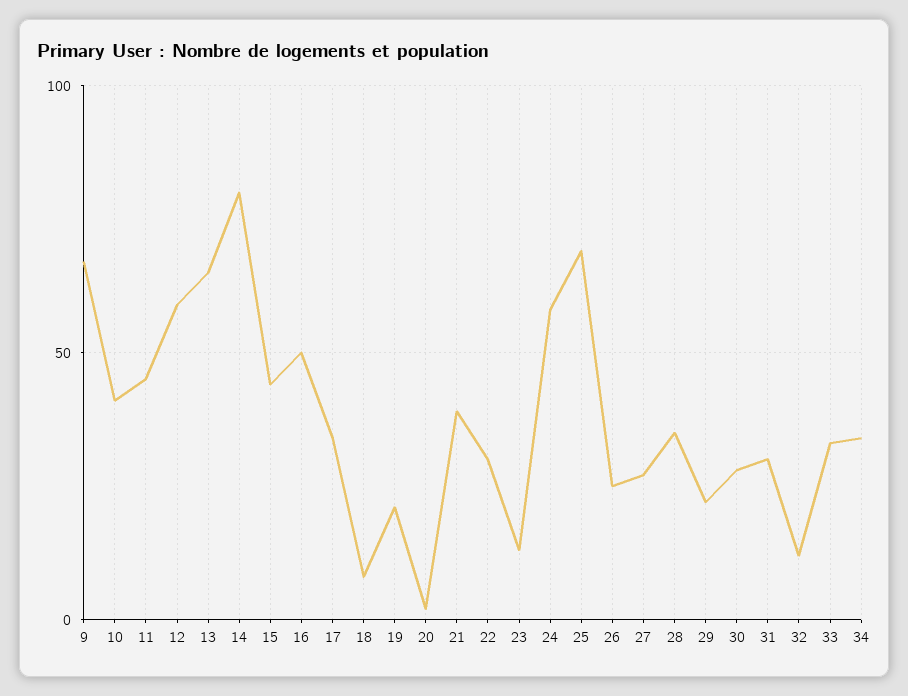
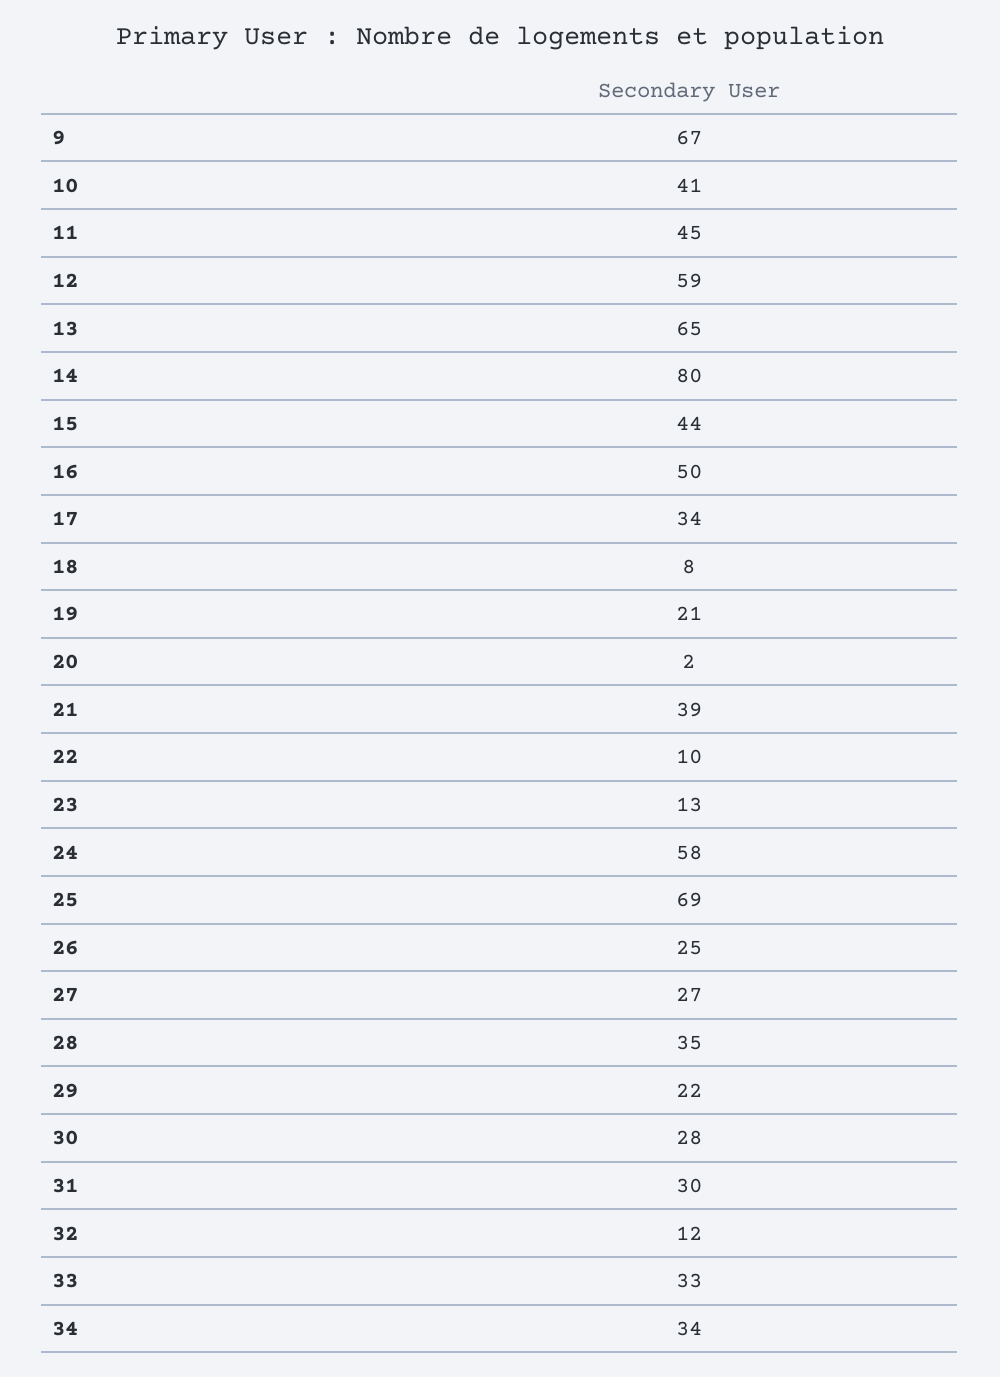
  {
    "9": 67,
    "10": 41,
    "11": 45,
    "12": 59,
    "13": 65,
    "14": 80,
    "15": 44,
    "16": 50,
    "17": 34,
    "18": 8,
    "19": 21,
    "20": 2,
    "21": 39,
-   "22": 30,
+   "22": 10,
    "23": 13,
    "24": 58,
    "25": 69,
    "26": 25,
    "27": 27,
    "28": 35,
    "29": 22,
    "30": 28,
    "31": 30,
    "32": 12,
    "33": 33,
    "34": 34
  }

